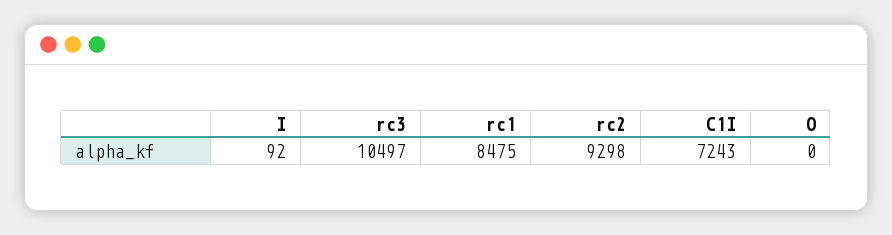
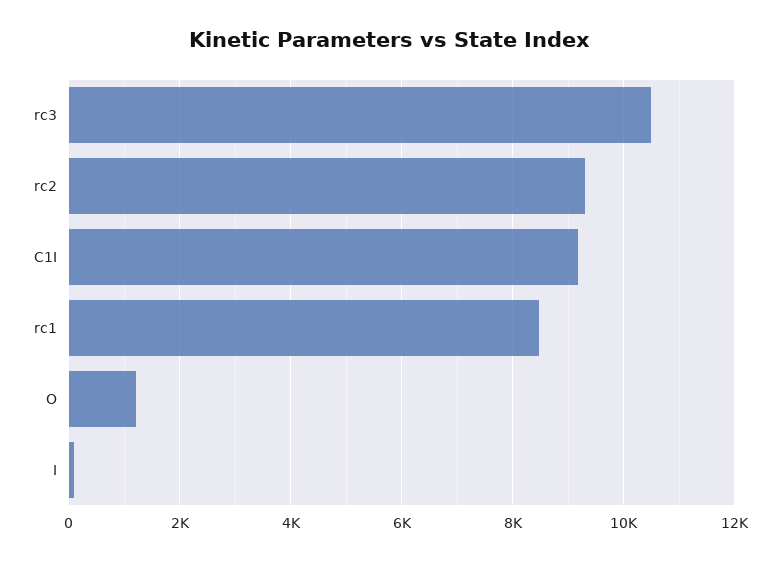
  {
    "I": 92,
    "rc3": 10497,
    "rc1": 8475,
    "rc2": 9298,
-   "C1I": 7243,
+   "C1I": 9200,
-   "O": 0
+   "O": 1200
  }

